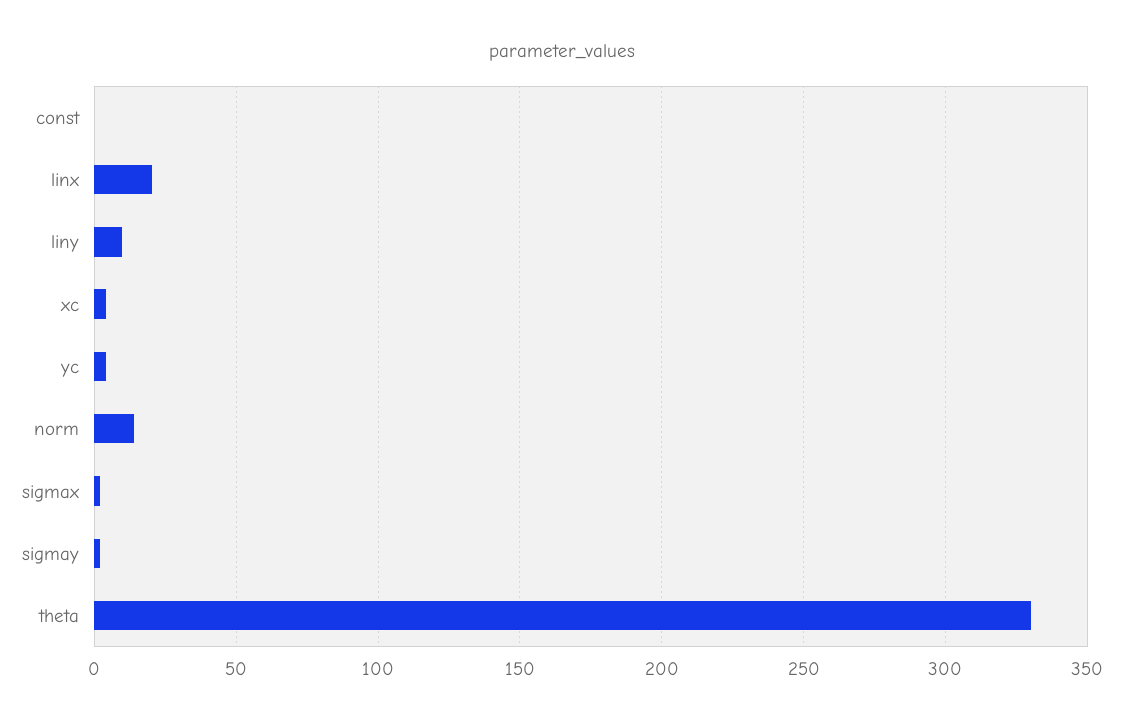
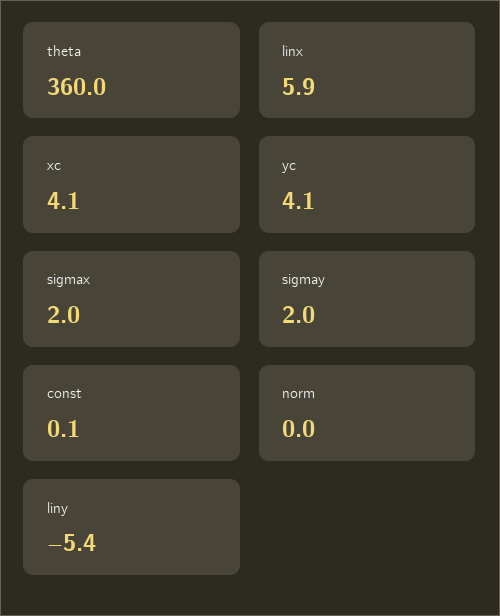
  {
    "const": 0.1,
-   "linx": 20,
+   "linx": 5.9,
-   "liny": 10,
+   "liny": -5.4,
    "xc": 4.1,
    "yc": 4.1,
-   "norm": 15,
+   "norm": 0,
    "sigmax": 2,
    "sigmay": 2,
-   "theta": 330
+   "theta": 360
  }

